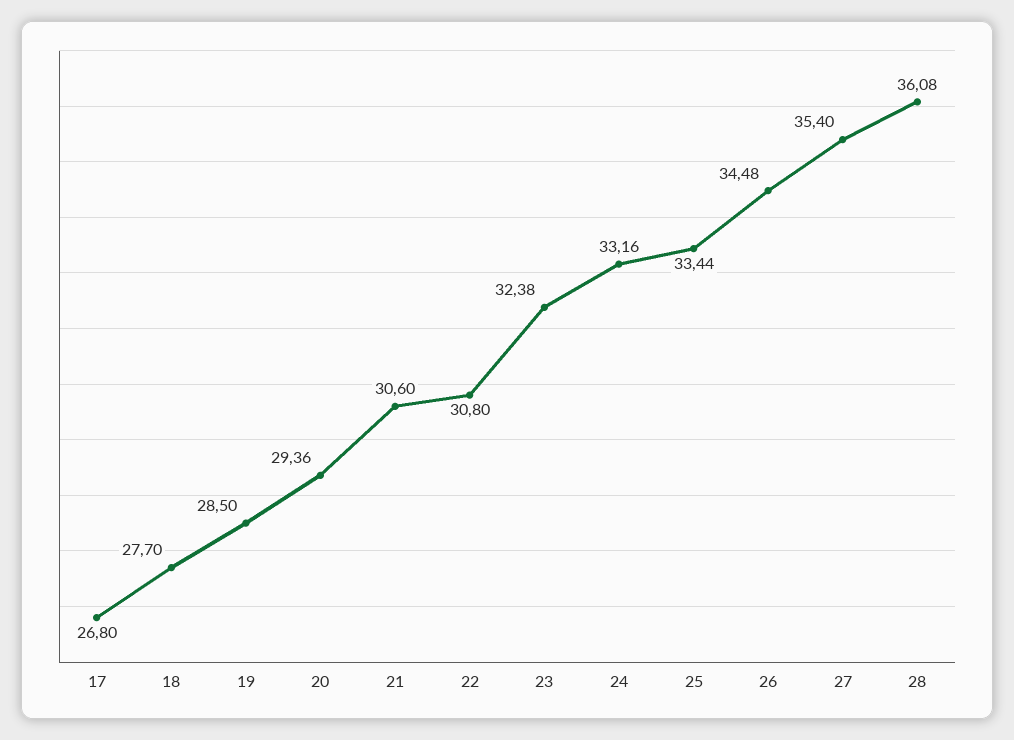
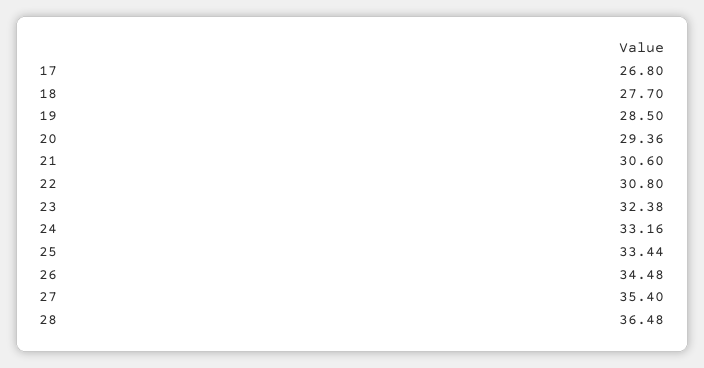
  {
    "17": 26.8,
    "18": 27.7,
    "19": 28.5,
    "20": 29.36,
    "21": 30.6,
    "22": 30.8,
    "23": 32.38,
    "24": 33.16,
    "25": 33.44,
    "26": 34.48,
    "27": 35.4,
-   "28": 36.08
+   "28": 36.48
  }

